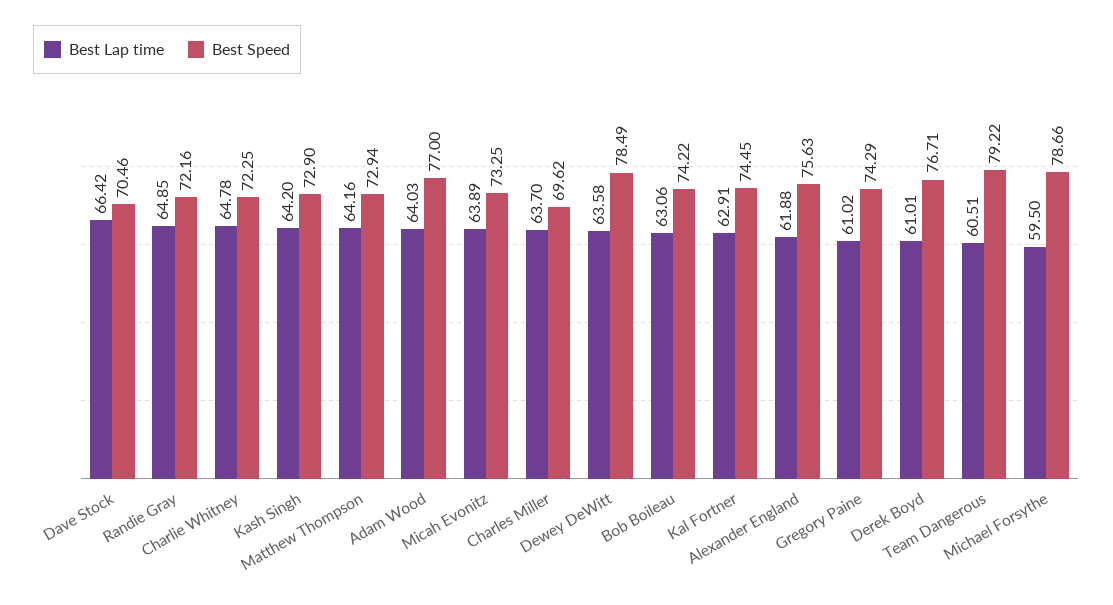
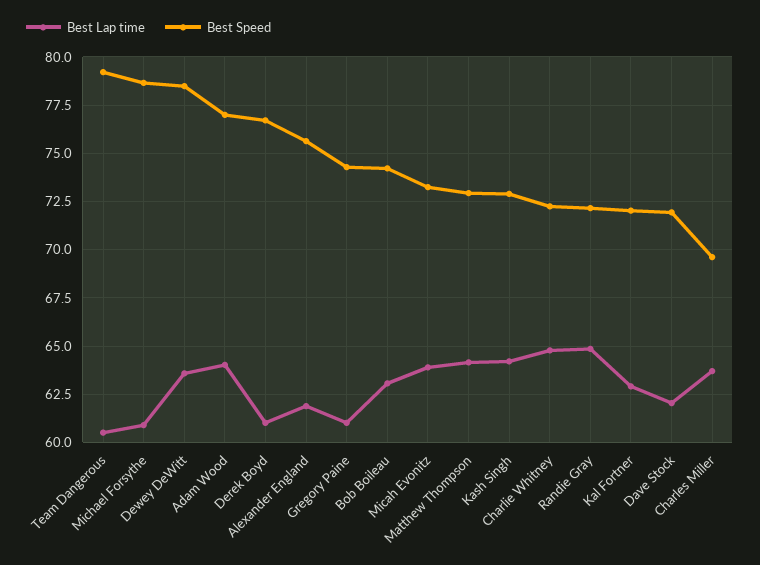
  {
    "Best Lap time": {
-     "Dave Stock": 66.42,
+     "Dave Stock": 62,
      "Randie Gray": 64.85,
      "Charlie Whitney": 64.78,
      "Kash Singh": 64.2,
      "Matthew Thompson": 64.16,
      "Adam Wood": 64.03,
      "Micah Evonitz": 63.89,
      "Charles Miller": 63.7,
      "Dewey DeWitt": 63.58,
      "Bob Boileau": 63.06,
      "Kal Fortner": 62.91,
      "Alexander England": 61.88,
      "Gregory Paine": 61.02,
      "Derek Boyd": 61.01,
      "Team Dangerous": 60.51,
-     "Michael Forsythe": 59.5
+     "Michael Forsythe": 61
    },
    "Best Speed": {
-     "Dave Stock": 70.46,
+     "Dave Stock": 72,
      "Randie Gray": 72.16,
      "Charlie Whitney": 72.25,
      "Kash Singh": 72.9,
      "Matthew Thompson": 72.94,
      "Adam Wood": 77,
      "Micah Evonitz": 73.25,
      "Charles Miller": 69.62,
      "Dewey DeWitt": 78.49,
      "Bob Boileau": 74.22,
-     "Kal Fortner": 74.45,
+     "Kal Fortner": 72,
      "Alexander England": 75.63,
      "Gregory Paine": 74.29,
      "Derek Boyd": 76.71,
      "Team Dangerous": 79.22,
      "Michael Forsythe": 78.66
    }
  }

